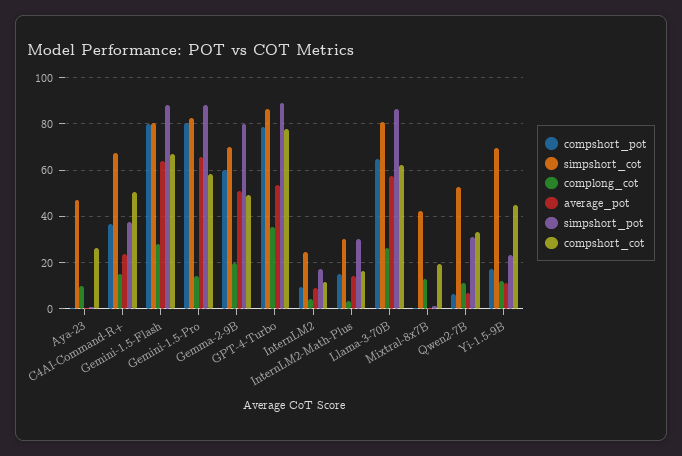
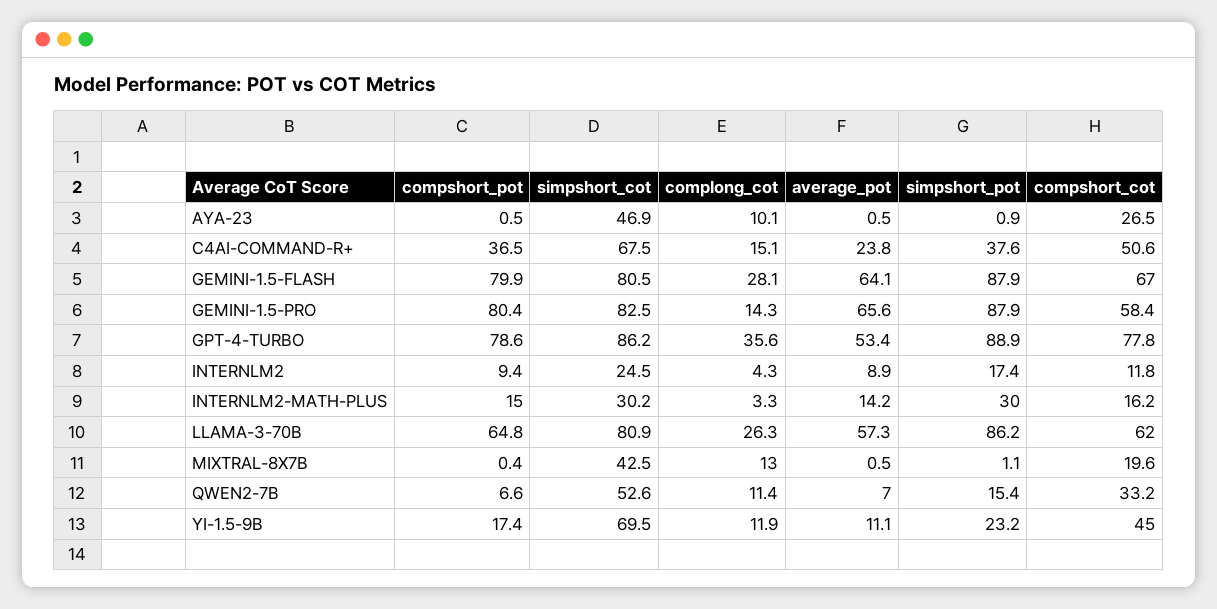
  {
    "compshort_pot": {
      "Aya-23": 0.5,
      "C4AI-Command-R+": 36.5,
      "Gemini-1.5-Flash": 79.9,
      "Gemini-1.5-Pro": 80.4,
-     "Gemma-2-9B": 60,
      "GPT-4-Turbo": 78.6,
      "InternLM2": 9.4,
      "InternLM2-Math-Plus": 15,
      "Llama-3-70B": 64.8,
      "Mixtral-8x7B": 0.4,
      "Qwen2-7B": 6.6,
      "Yi-1.5-9B": 17.4
    },
    "simpshort_cot": {
      "Aya-23": 46.9,
      "C4AI-Command-R+": 67.5,
      "Gemini-1.5-Flash": 80.5,
      "Gemini-1.5-Pro": 82.5,
-     "Gemma-2-9B": 70,
      "GPT-4-Turbo": 86.2,
      "InternLM2": 24.5,
      "InternLM2-Math-Plus": 30.2,
      "Llama-3-70B": 80.9,
      "Mixtral-8x7B": 42.5,
      "Qwen2-7B": 52.6,
      "Yi-1.5-9B": 69.5
    },
    "complong_cot": {
      "Aya-23": 10.1,
      "C4AI-Command-R+": 15.1,
      "Gemini-1.5-Flash": 28.1,
      "Gemini-1.5-Pro": 14.3,
-     "Gemma-2-9B": 20,
      "GPT-4-Turbo": 35.6,
      "InternLM2": 4.3,
      "InternLM2-Math-Plus": 3.3,
      "Llama-3-70B": 26.3,
      "Mixtral-8x7B": 13,
      "Qwen2-7B": 11.4,
      "Yi-1.5-9B": 11.9
    },
    "average_pot": {
      "Aya-23": 0.5,
      "C4AI-Command-R+": 23.8,
      "Gemini-1.5-Flash": 64.1,
      "Gemini-1.5-Pro": 65.6,
-     "Gemma-2-9B": 50,
      "GPT-4-Turbo": 53.4,
      "InternLM2": 8.9,
      "InternLM2-Math-Plus": 14.2,
      "Llama-3-70B": 57.3,
      "Mixtral-8x7B": 0.5,
      "Qwen2-7B": 7,
      "Yi-1.5-9B": 11.1
    },
    "simpshort_pot": {
      "Aya-23": 0.9,
      "C4AI-Command-R+": 37.6,
      "Gemini-1.5-Flash": 87.9,
      "Gemini-1.5-Pro": 87.9,
-     "Gemma-2-9B": 80,
      "GPT-4-Turbo": 88.9,
      "InternLM2": 17.4,
      "InternLM2-Math-Plus": 30,
      "Llama-3-70B": 86.2,
      "Mixtral-8x7B": 1.1,
-     "Qwen2-7B": 30,
+     "Qwen2-7B": 15.4,
      "Yi-1.5-9B": 23.2
    },
    "compshort_cot": {
      "Aya-23": 26.5,
      "C4AI-Command-R+": 50.6,
      "Gemini-1.5-Flash": 67,
      "Gemini-1.5-Pro": 58.4,
-     "Gemma-2-9B": 50,
      "GPT-4-Turbo": 77.8,
      "InternLM2": 11.8,
      "InternLM2-Math-Plus": 16.2,
      "Llama-3-70B": 62,
      "Mixtral-8x7B": 19.6,
      "Qwen2-7B": 33.2,
      "Yi-1.5-9B": 45
    }
  }

